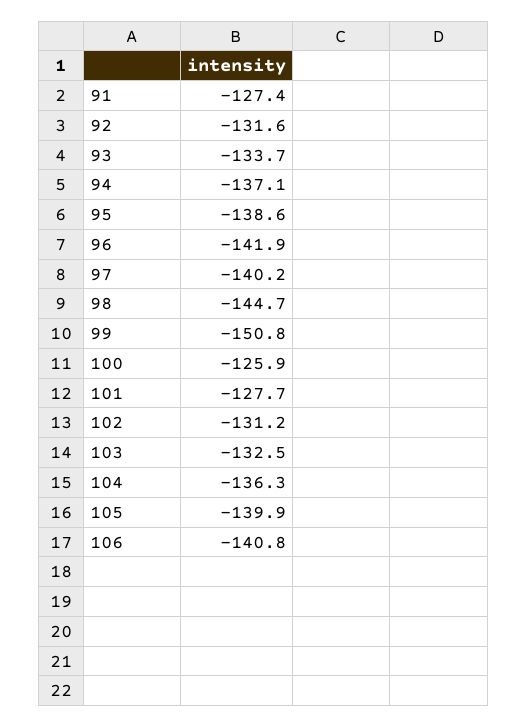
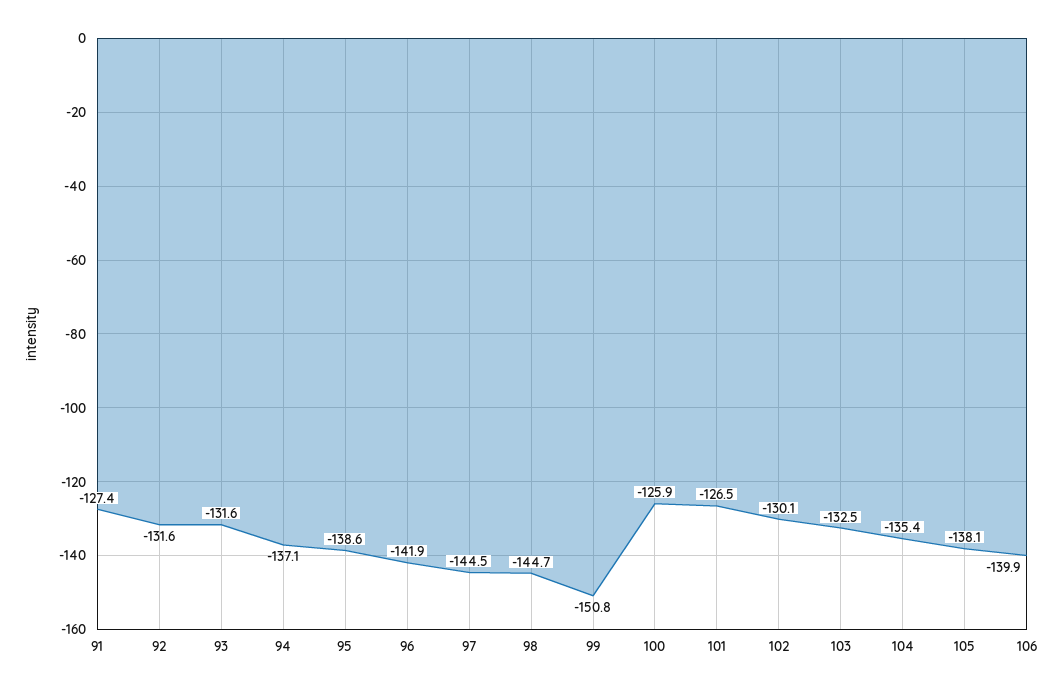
  {
    "91": -127.4,
    "92": -131.6,
-   "93": -133.7,
+   "93": -131.6,
    "94": -137.1,
    "95": -138.6,
    "96": -141.9,
-   "97": -140.2,
+   "97": -144.5,
    "98": -144.7,
    "99": -150.8,
    "100": -125.9,
-   "101": -127.7,
+   "101": -126.5,
-   "102": -131.2,
+   "102": -130.1,
    "103": -132.5,
-   "104": -136.3,
+   "104": -135.4,
-   "105": -139.9,
+   "105": -138.1,
-   "106": -140.8
+   "106": -139.9
  }

